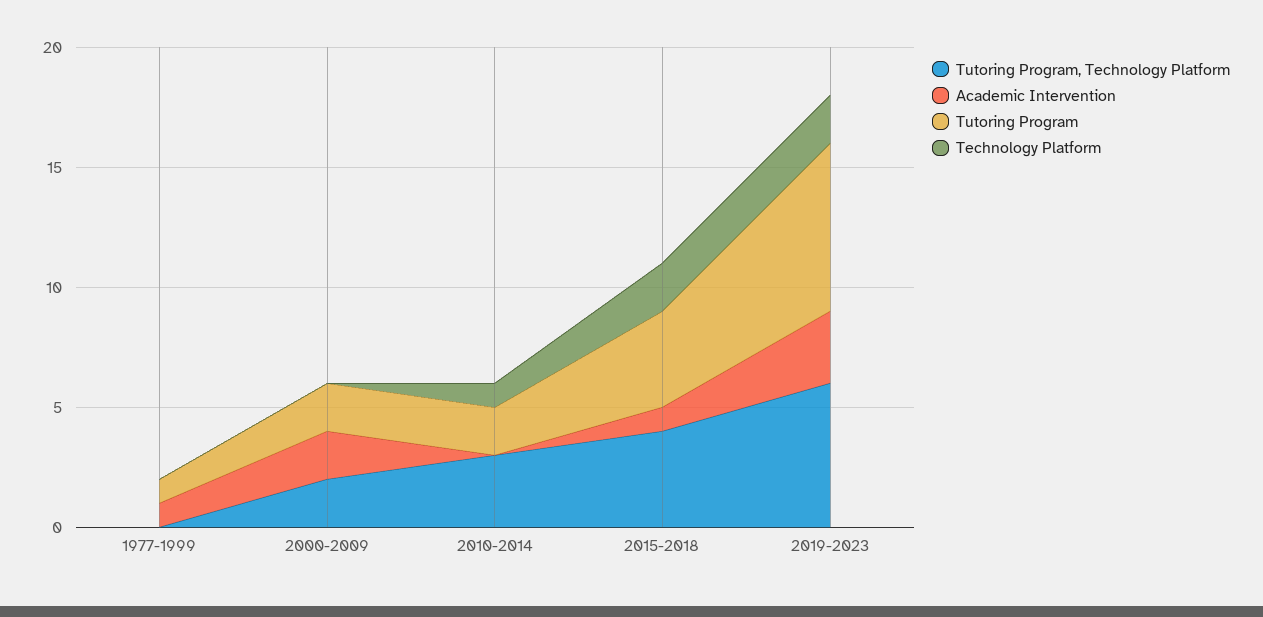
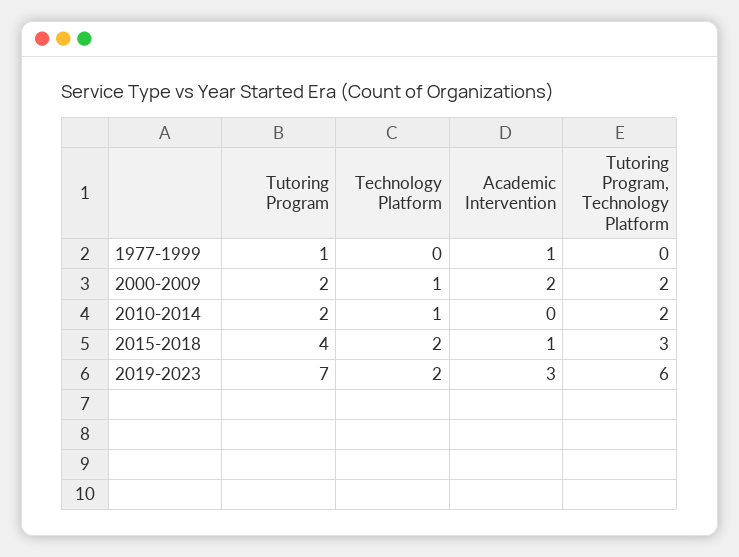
  {
    "Tutoring Program, Technology Platform": {
      "1977-1999": 0,
      "2000-2009": 2,
-     "2010-2014": 3,
+     "2010-2014": 2,
-     "2015-2018": 4,
+     "2015-2018": 3,
      "2019-2023": 6
    },
    "Academic Intervention": {
      "1977-1999": 1,
      "2000-2009": 2,
      "2010-2014": 0,
      "2015-2018": 1,
      "2019-2023": 3
    },
    "Tutoring Program": {
      "1977-1999": 1,
      "2000-2009": 2,
      "2010-2014": 2,
      "2015-2018": 4,
      "2019-2023": 7
    },
    "Technology Platform": {
      "1977-1999": 0,
-     "2000-2009": 0,
+     "2000-2009": 1,
      "2010-2014": 1,
      "2015-2018": 2,
      "2019-2023": 2
    }
  }

